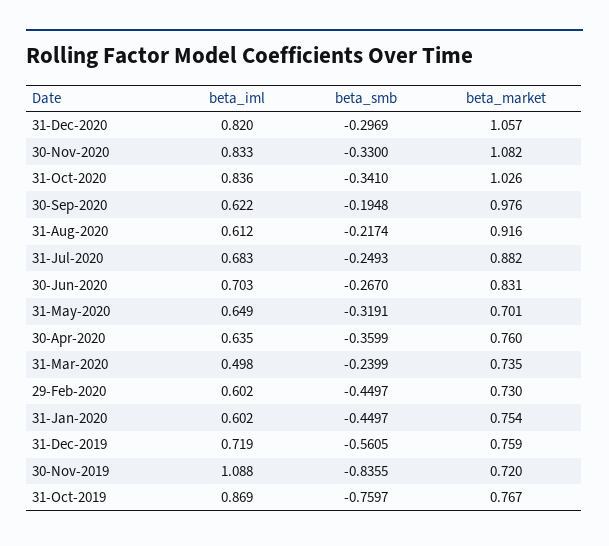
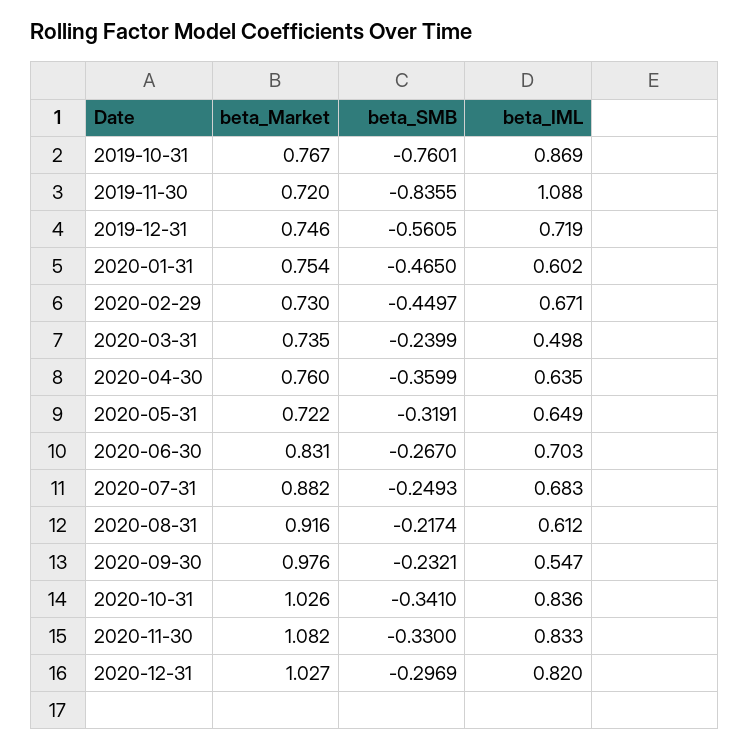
  {
    "beta_iml": {
      "31-Dec-2020": 0.82,
      "30-Nov-2020": 0.833,
      "31-Oct-2020": 0.836,
-     "30-Sep-2020": 0.622,
+     "30-Sep-2020": 0.547,
      "31-Aug-2020": 0.612,
      "31-Jul-2020": 0.683,
      "30-Jun-2020": 0.703,
      "31-May-2020": 0.649,
      "30-Apr-2020": 0.635,
      "31-Mar-2020": 0.498,
-     "29-Feb-2020": 0.602,
+     "29-Feb-2020": 0.671,
      "31-Jan-2020": 0.602,
      "31-Dec-2019": 0.719,
      "30-Nov-2019": 1.088,
      "31-Oct-2019": 0.869
    },
    "beta_smb": {
      "31-Dec-2020": -0.2969,
      "30-Nov-2020": -0.33,
      "31-Oct-2020": -0.341,
-     "30-Sep-2020": -0.1948,
+     "30-Sep-2020": -0.2321,
      "31-Aug-2020": -0.2174,
      "31-Jul-2020": -0.2493,
      "30-Jun-2020": -0.267,
      "31-May-2020": -0.3191,
      "30-Apr-2020": -0.3599,
      "31-Mar-2020": -0.2399,
      "29-Feb-2020": -0.4497,
-     "31-Jan-2020": -0.4497,
+     "31-Jan-2020": -0.465,
      "31-Dec-2019": -0.5605,
      "30-Nov-2019": -0.8355,
-     "31-Oct-2019": -0.7597
+     "31-Oct-2019": -0.7601
    },
    "beta_market": {
-     "31-Dec-2020": 1.057,
+     "31-Dec-2020": 1.027,
      "30-Nov-2020": 1.082,
      "31-Oct-2020": 1.026,
      "30-Sep-2020": 0.976,
      "31-Aug-2020": 0.916,
      "31-Jul-2020": 0.882,
      "30-Jun-2020": 0.831,
-     "31-May-2020": 0.701,
+     "31-May-2020": 0.722,
      "30-Apr-2020": 0.76,
      "31-Mar-2020": 0.735,
      "29-Feb-2020": 0.73,
      "31-Jan-2020": 0.754,
-     "31-Dec-2019": 0.759,
+     "31-Dec-2019": 0.746,
      "30-Nov-2019": 0.72,
      "31-Oct-2019": 0.767
    }
  }

